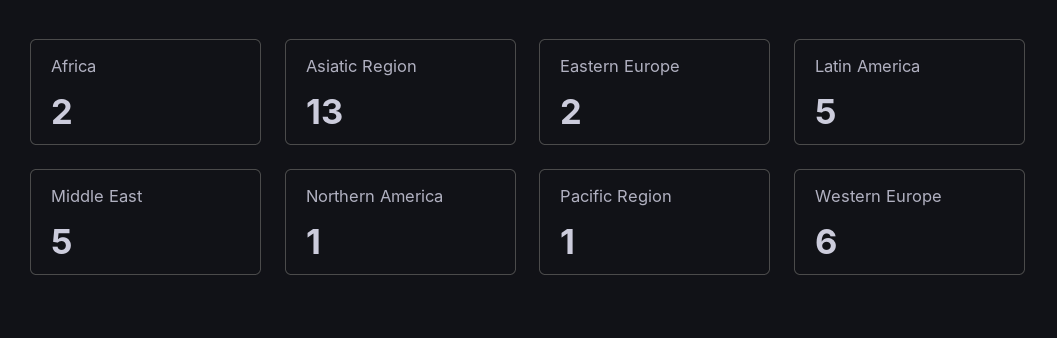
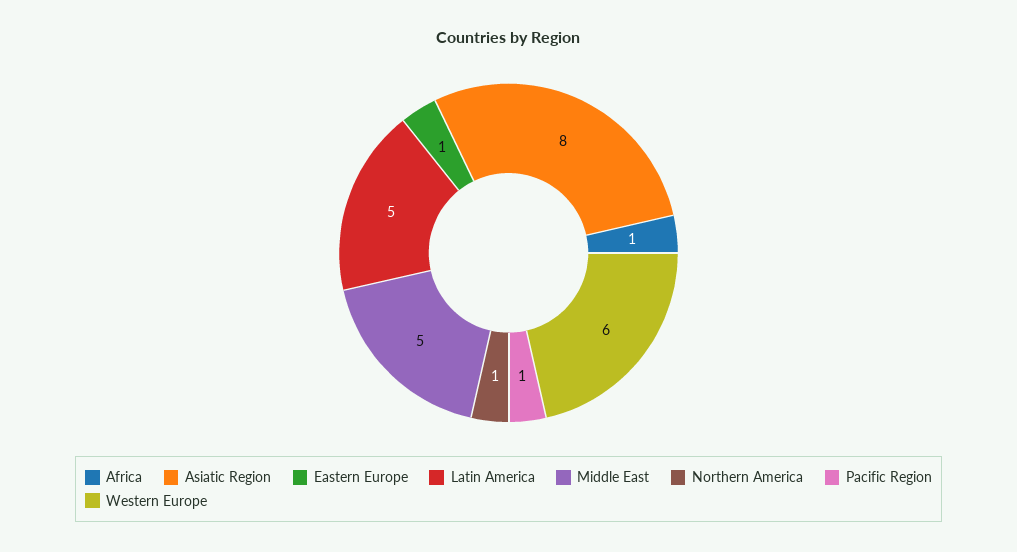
  {
-   "Africa": 2,
+   "Africa": 1,
-   "Asiatic Region": 13,
+   "Asiatic Region": 8,
-   "Eastern Europe": 2,
+   "Eastern Europe": 1,
    "Latin America": 5,
    "Middle East": 5,
    "Northern America": 1,
    "Pacific Region": 1,
    "Western Europe": 6
  }

